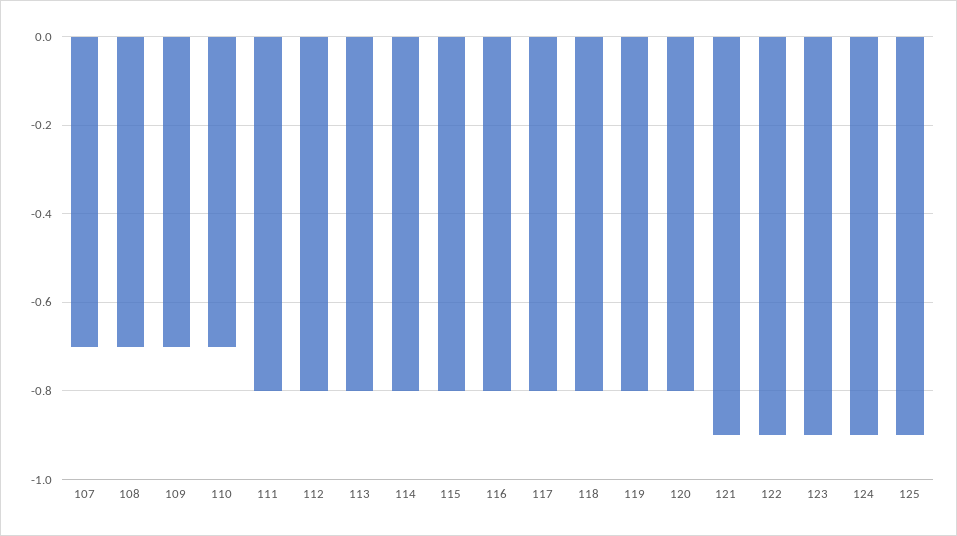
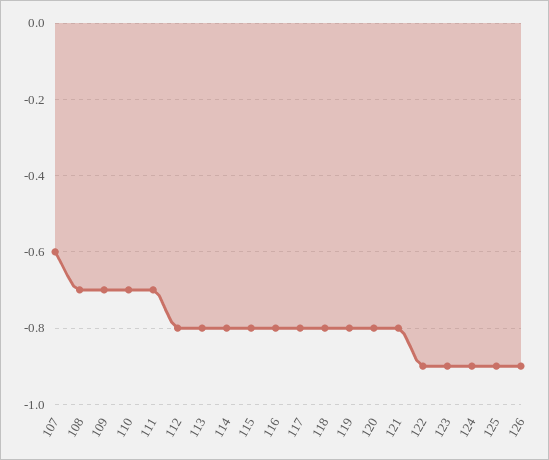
  {
-   "107": -0.7,
+   "107": -0.6,
    "108": -0.7,
    "109": -0.7,
    "110": -0.7,
-   "111": -0.8,
+   "111": -0.7,
    "112": -0.8,
    "113": -0.8,
    "114": -0.8,
    "115": -0.8,
    "116": -0.8,
    "117": -0.8,
    "118": -0.8,
    "119": -0.8,
    "120": -0.8,
-   "121": -0.9,
+   "121": -0.8,
    "122": -0.9,
    "123": -0.9,
    "124": -0.9,
-   "125": -0.9
+   "125": -0.9,
+   "126": -0.9
  }

